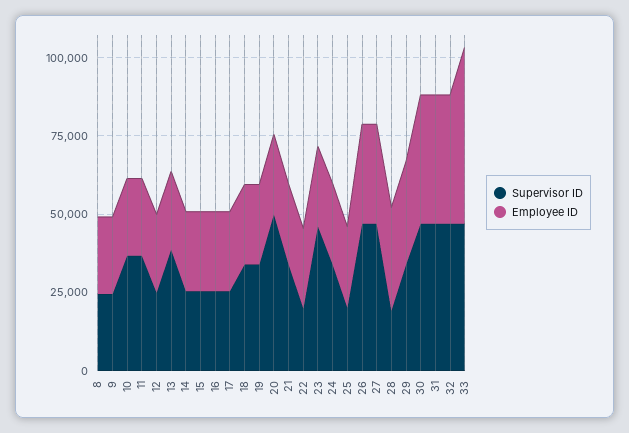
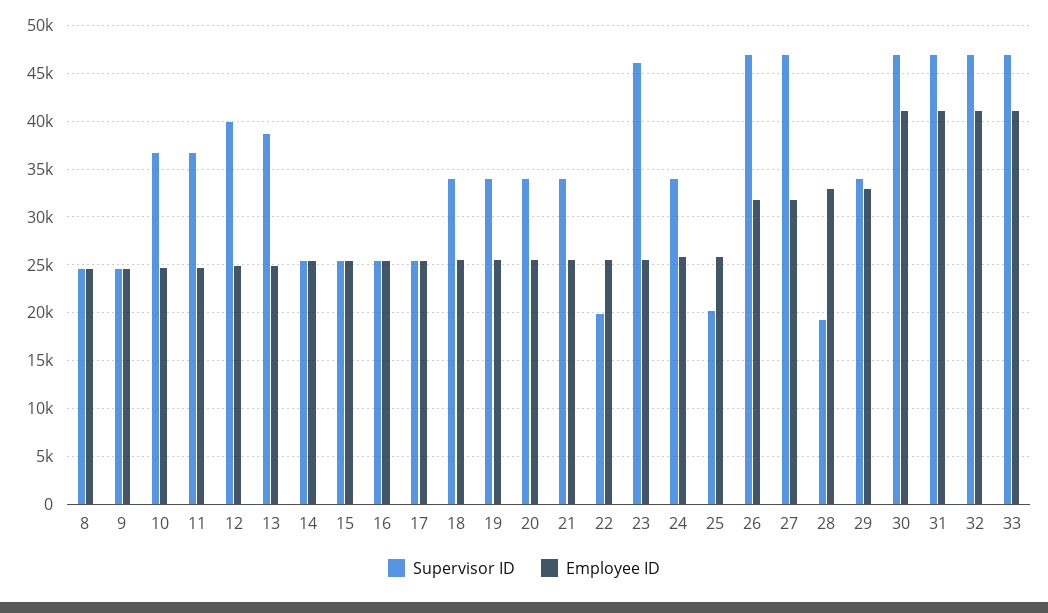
  {
    "Supervisor ID": {
      "8": 25000,
      "9": 25000,
      "10": 37000,
      "11": 37000,
-     "12": 25000,
+     "12": 40000,
      "13": 39000,
      "14": 25000,
      "15": 25000,
      "16": 25000,
      "17": 25000,
      "18": 34000,
      "19": 34000,
-     "20": 50000,
+     "20": 34000,
      "21": 34000,
      "22": 20000,
      "23": 46000,
      "24": 34000,
      "25": 20000,
      "26": 47000,
      "27": 47000,
      "28": 19000,
      "29": 34000,
      "30": 47000,
      "31": 47000,
      "32": 47000,
      "33": 47000
    },
    "Employee ID": {
      "8": 25000,
      "9": 25000,
      "10": 25000,
      "11": 25000,
      "12": 25000,
      "13": 25000,
      "14": 25000,
      "15": 25000,
      "16": 25000,
      "17": 25000,
      "18": 26000,
      "19": 26000,
      "20": 26000,
      "21": 26000,
      "22": 26000,
      "23": 26000,
      "24": 26000,
      "25": 26000,
      "26": 32000,
      "27": 32000,
      "28": 33000,
      "29": 33000,
      "30": 41000,
      "31": 41000,
      "32": 41000,
-     "33": 55000
+     "33": 41000
    }
  }

